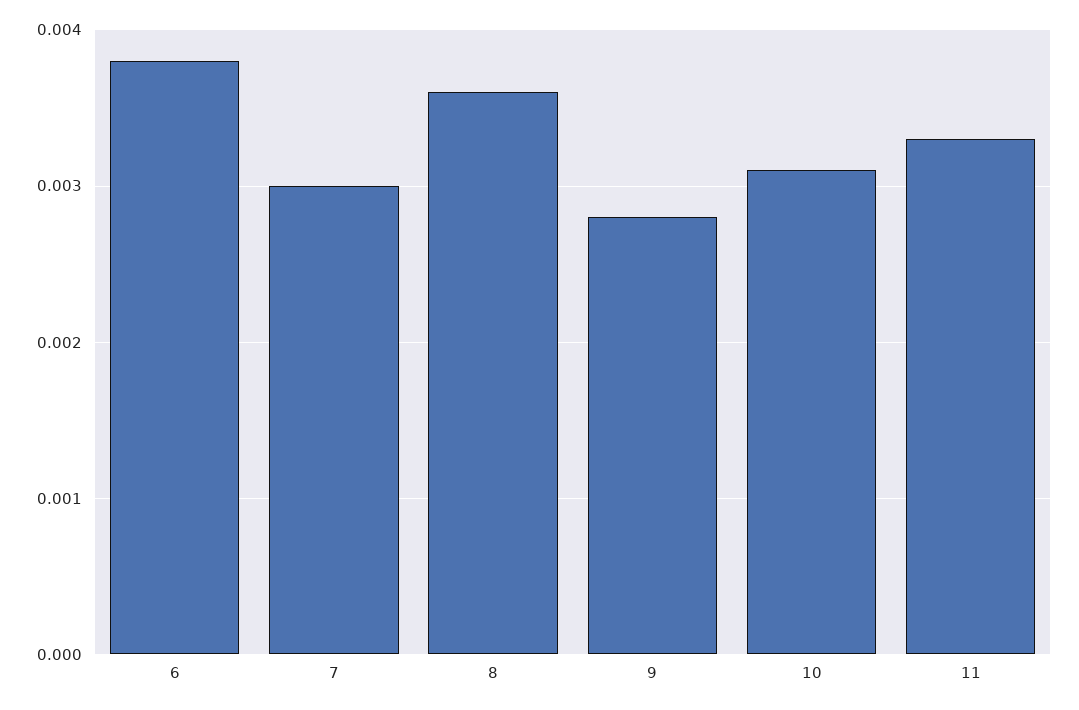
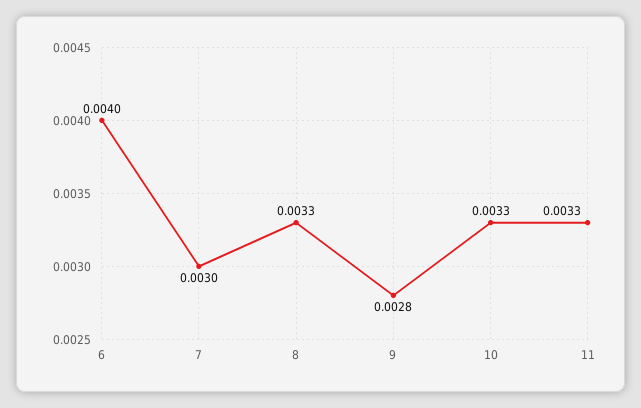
  {
-   "6": 0.0038,
+   "6": 0.004,
    "7": 0.003,
-   "8": 0.0036,
+   "8": 0.0033,
    "9": 0.0028,
-   "10": 0.0031,
+   "10": 0.0033,
    "11": 0.0033
  }

